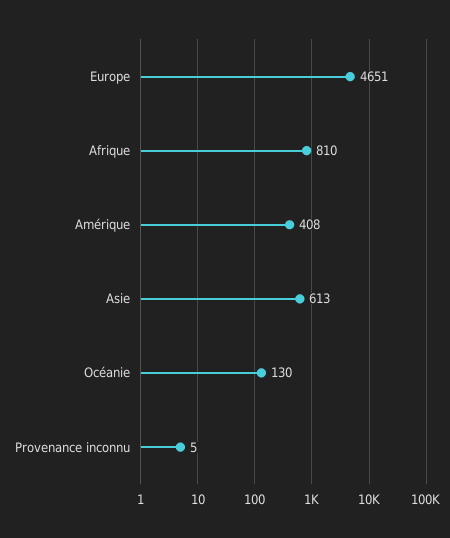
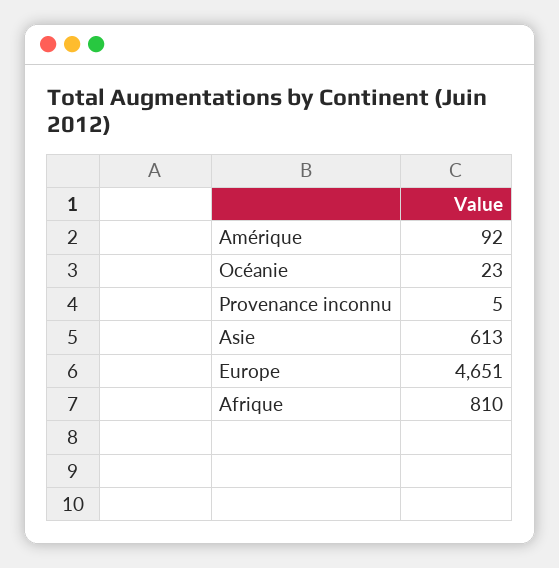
  {
    "Europe": 4651,
    "Afrique": 810,
-   "Amérique": 408,
+   "Amérique": 92,
    "Asie": 613,
-   "Océanie": 130,
+   "Océanie": 23,
    "Provenance inconnu": 5
  }

